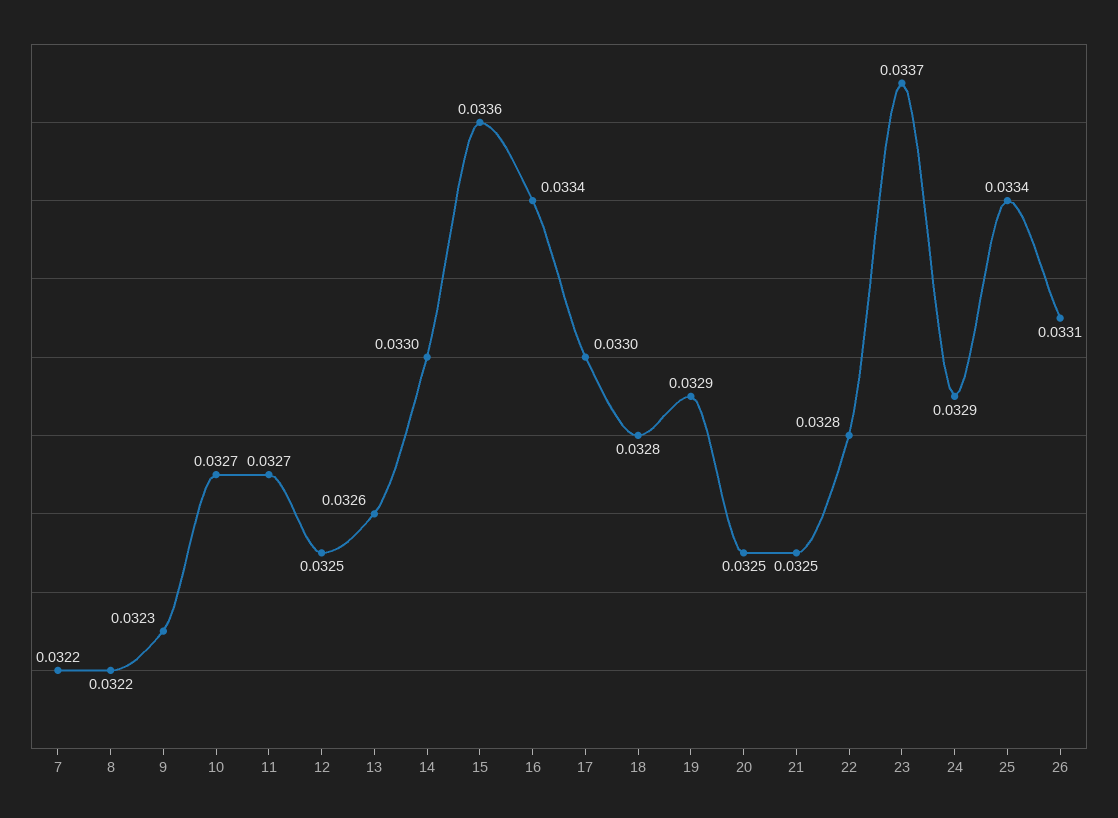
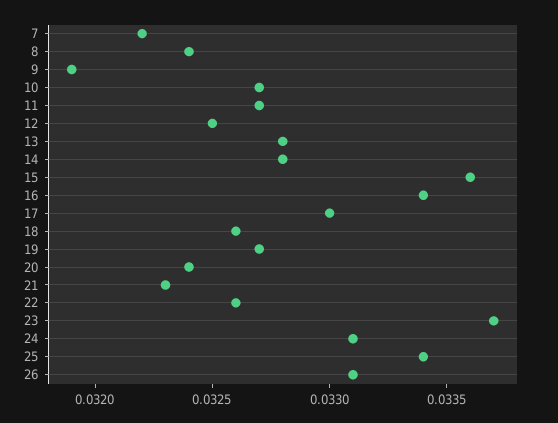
  {
    "7": 0.0322,
-   "8": 0.0322,
+   "8": 0.0324,
-   "9": 0.0323,
+   "9": 0.0319,
    "10": 0.0327,
    "11": 0.0327,
    "12": 0.0325,
-   "13": 0.0326,
+   "13": 0.0328,
-   "14": 0.033,
+   "14": 0.0328,
    "15": 0.0336,
    "16": 0.0334,
    "17": 0.033,
-   "18": 0.0328,
+   "18": 0.0326,
-   "19": 0.0329,
+   "19": 0.0327,
-   "20": 0.0325,
+   "20": 0.0324,
-   "21": 0.0325,
+   "21": 0.0323,
-   "22": 0.0328,
+   "22": 0.0326,
    "23": 0.0337,
-   "24": 0.0329,
+   "24": 0.0331,
    "25": 0.0334,
    "26": 0.0331
  }

